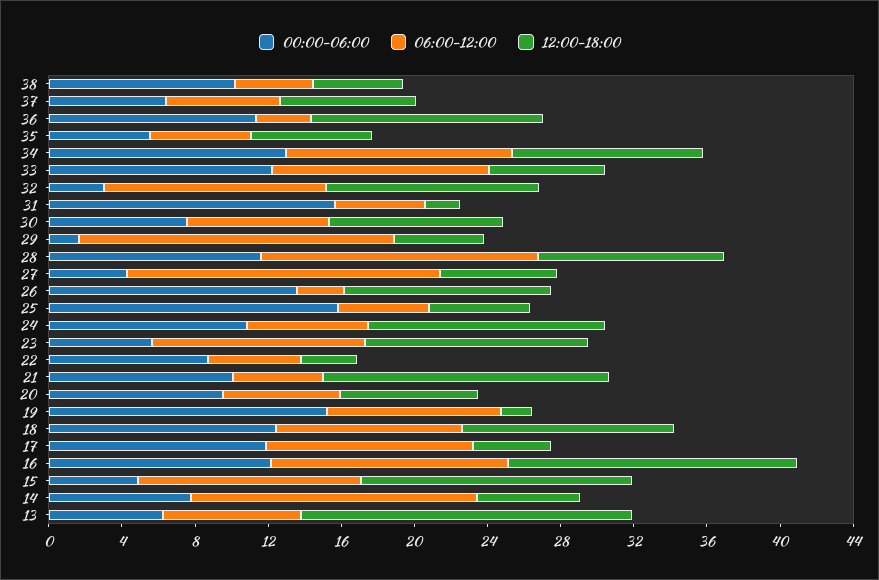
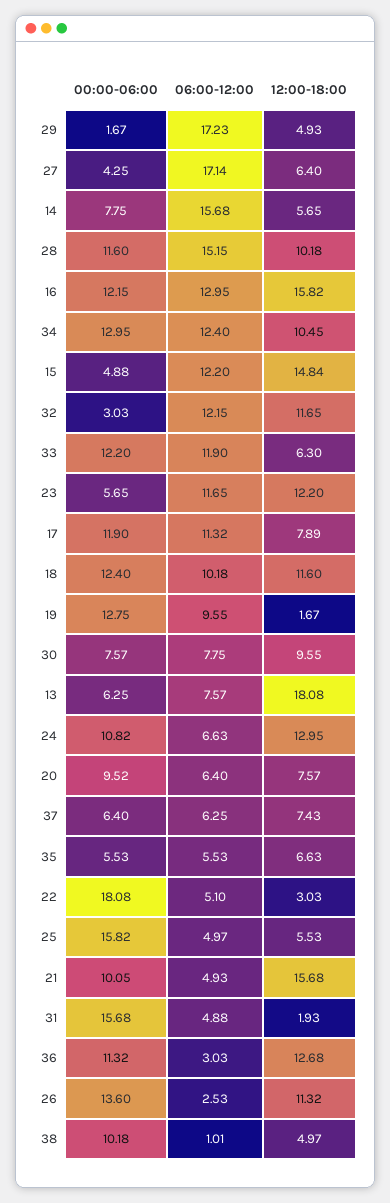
  {
    "00:00-06:00": {
      "38": 10.18,
      "37": 6.4,
      "36": 11.32,
      "35": 5.53,
      "34": 12.95,
      "33": 12.2,
      "32": 3.03,
      "31": 15.68,
      "30": 7.57,
      "29": 1.67,
      "28": 11.6,
      "27": 4.25,
      "26": 13.6,
      "25": 15.82,
      "24": 10.82,
      "23": 5.65,
-     "22": 9,
+     "22": 18.08,
      "21": 10.05,
      "20": 9.52,
-     "19": 15,
+     "19": 12.75,
      "18": 12.4,
      "17": 11.9,
      "16": 12.15,
      "15": 4.88,
      "14": 7.75,
      "13": 6.25
    },
    "06:00-12:00": {
-     "38": 4,
+     "38": 1.01,
      "37": 6.25,
      "36": 3.03,
      "35": 5.53,
      "34": 12.4,
      "33": 11.9,
      "32": 12.15,
      "31": 4.88,
      "30": 7.75,
      "29": 17.23,
      "28": 15.15,
      "27": 17.14,
      "26": 2.53,
      "25": 4.97,
      "24": 6.63,
      "23": 11.65,
      "22": 5.1,
      "21": 4.93,
      "20": 6.4,
      "19": 9.55,
      "18": 10.18,
      "17": 11.32,
      "16": 12.95,
      "15": 12.2,
      "14": 15.68,
      "13": 7.57
    },
    "12:00-18:00": {
      "38": 4.97,
      "37": 7.43,
      "36": 12.68,
      "35": 6.63,
      "34": 10.45,
      "33": 6.3,
      "32": 11.65,
      "31": 1.93,
      "30": 9.55,
      "29": 4.93,
      "28": 10.18,
      "27": 6.4,
      "26": 11.32,
      "25": 5.53,
      "24": 12.95,
      "23": 12.2,
      "22": 3.03,
      "21": 15.68,
      "20": 7.57,
      "19": 1.67,
      "18": 11.6,
-     "17": 4,
+     "17": 7.89,
      "16": 15.82,
      "15": 14.84,
      "14": 5.65,
      "13": 18.08
    }
  }

